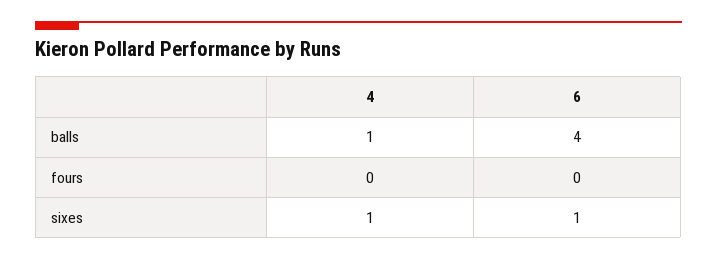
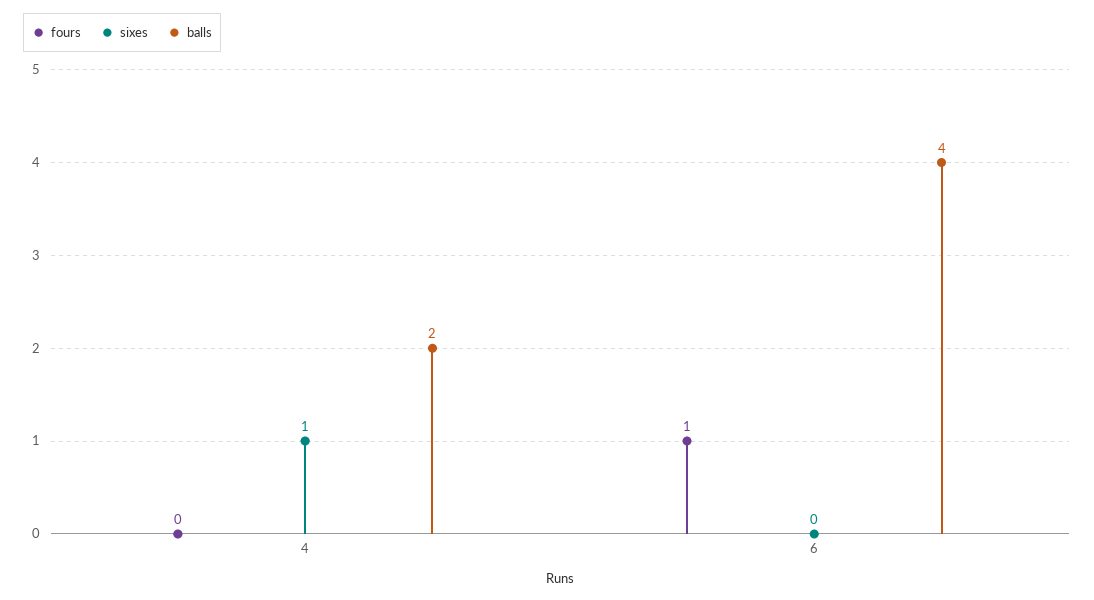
  {
    "balls": {
-     "4": 1,
+     "4": 2,
      "6": 4
    },
    "fours": {
      "4": 0,
-     "6": 0
+     "6": 1
    },
    "sixes": {
      "4": 1,
-     "6": 1
+     "6": 0
    }
  }

